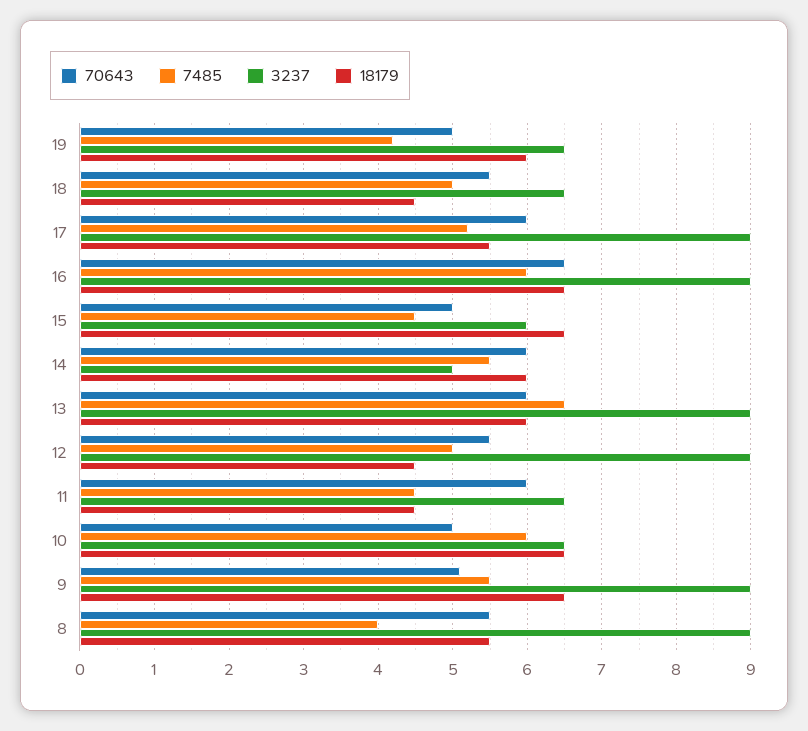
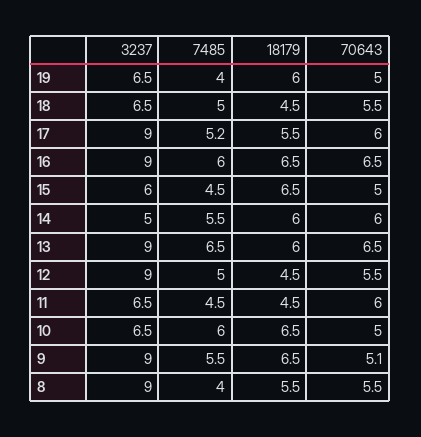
  {
    "70643": {
      "19": 5,
      "18": 5.5,
      "17": 6,
      "16": 6.5,
      "15": 5,
      "14": 6,
-     "13": 6,
+     "13": 6.5,
      "12": 5.5,
      "11": 6,
      "10": 5,
      "9": 5.1,
      "8": 5.5
    },
    "7485": {
-     "19": 4.2,
+     "19": 4,
      "18": 5,
      "17": 5.2,
      "16": 6,
      "15": 4.5,
      "14": 5.5,
      "13": 6.5,
      "12": 5,
      "11": 4.5,
      "10": 6,
      "9": 5.5,
      "8": 4
    },
    "3237": {
      "19": 6.5,
      "18": 6.5,
      "17": 9,
      "16": 9,
      "15": 6,
      "14": 5,
      "13": 9,
      "12": 9,
      "11": 6.5,
      "10": 6.5,
      "9": 9,
      "8": 9
    },
    "18179": {
      "19": 6,
      "18": 4.5,
      "17": 5.5,
      "16": 6.5,
      "15": 6.5,
      "14": 6,
      "13": 6,
      "12": 4.5,
      "11": 4.5,
      "10": 6.5,
      "9": 6.5,
      "8": 5.5
    }
  }

